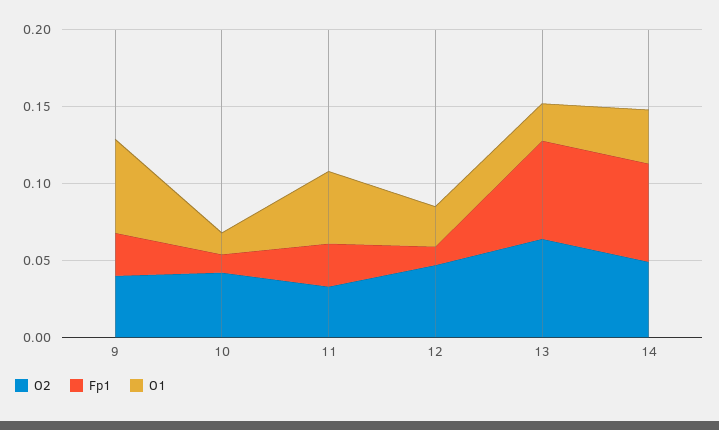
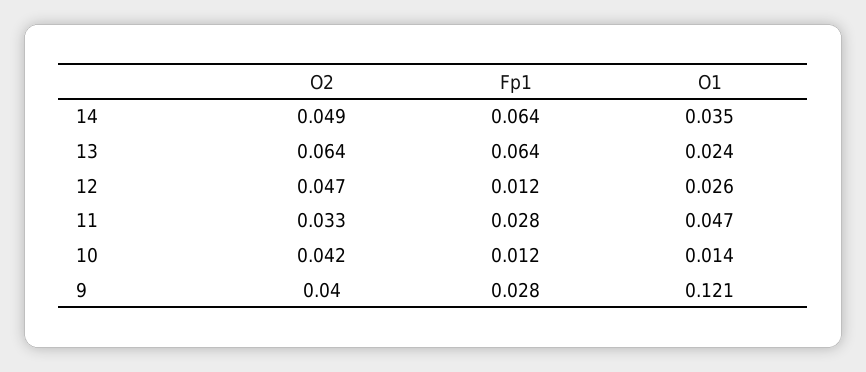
  {
    "O2": {
      "9": 0.04,
      "10": 0.042,
      "11": 0.033,
      "12": 0.047,
      "13": 0.064,
      "14": 0.049
    },
    "Fp1": {
      "9": 0.028,
      "10": 0.012,
      "11": 0.028,
      "12": 0.012,
      "13": 0.064,
      "14": 0.064
    },
    "O1": {
-     "9": 0.06,
+     "9": 0.121,
      "10": 0.014,
      "11": 0.047,
      "12": 0.026,
      "13": 0.024,
      "14": 0.035
    }
  }

